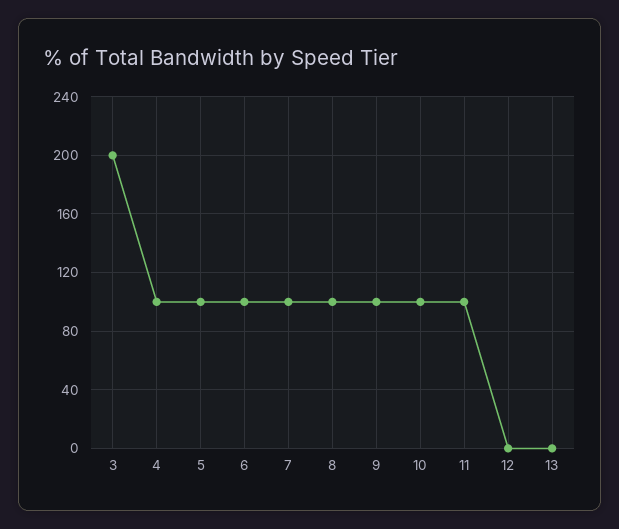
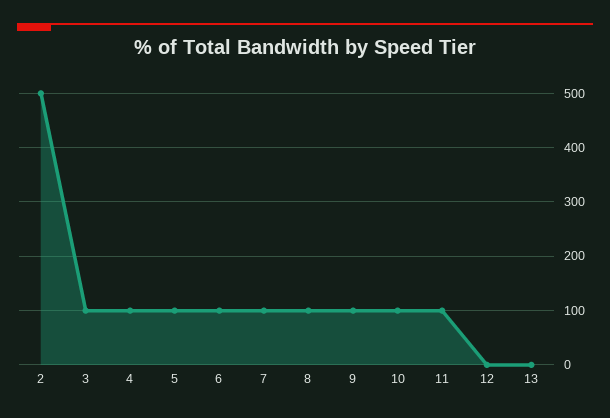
  {
-   "3": 200,
+   "3": 100,
    "4": 100,
    "5": 100,
    "6": 100,
    "7": 100,
    "8": 100,
    "9": 100,
    "10": 100,
    "11": 100,
    "12": 0,
-   "13": 0
+   "13": 0,
+   "2": 500
  }

